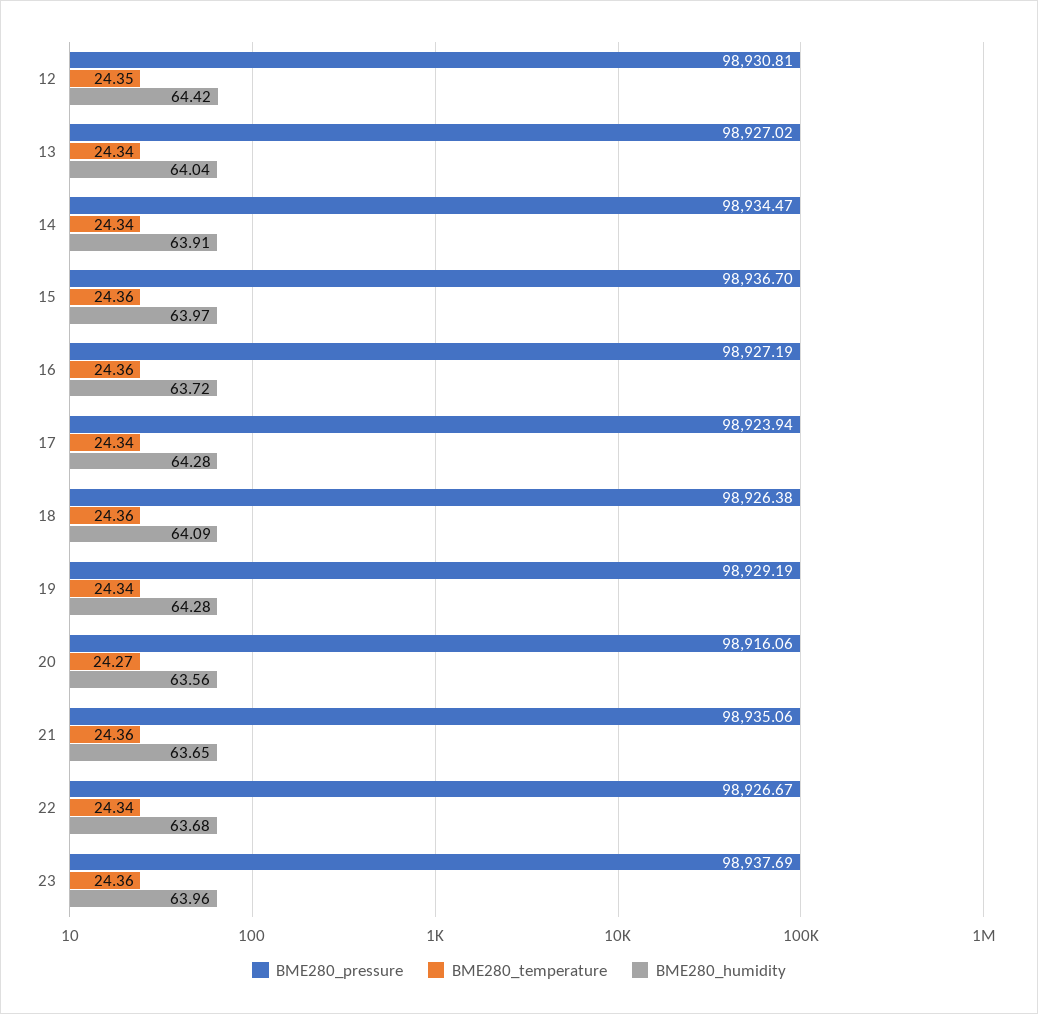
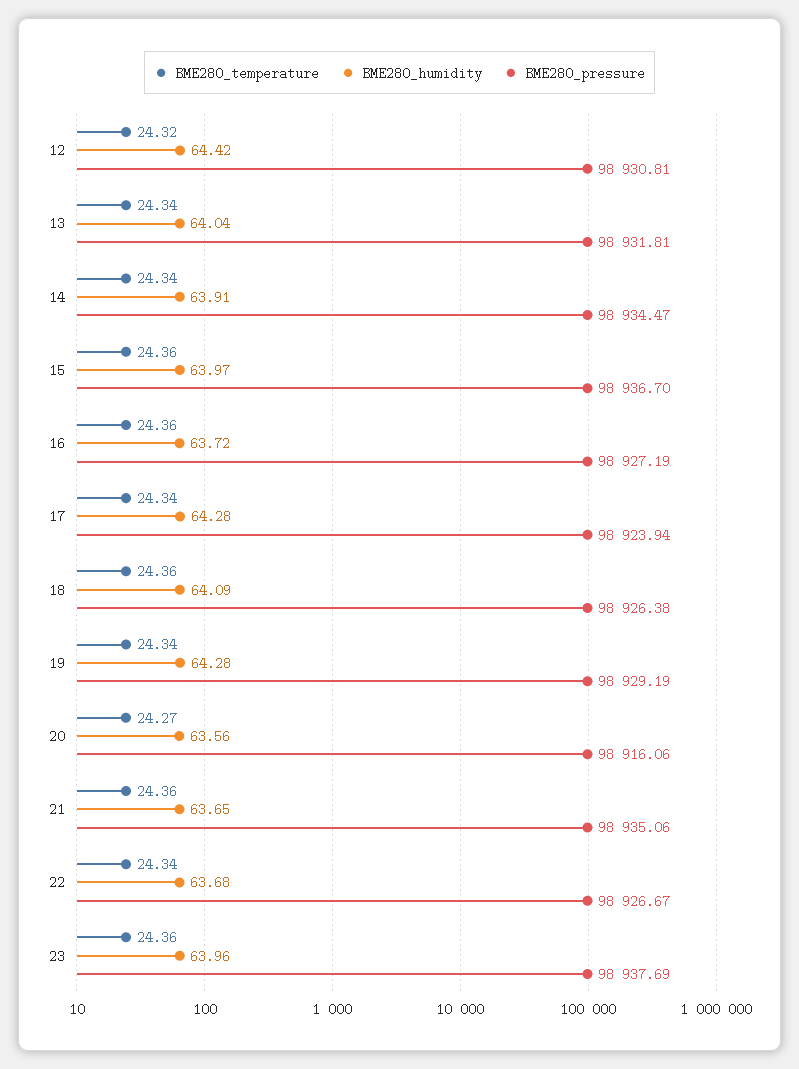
  {
    "BME280_pressure": {
      "12": 98930.81,
-     "13": 98927.02,
+     "13": 98931.81,
      "14": 98934.47,
      "15": 98936.7,
      "16": 98927.19,
      "17": 98923.94,
      "18": 98926.38,
      "19": 98929.19,
      "20": 98916.06,
      "21": 98935.06,
      "22": 98926.67,
      "23": 98937.69
    },
    "BME280_temperature": {
-     "12": 24.35,
+     "12": 24.32,
      "13": 24.34,
      "14": 24.34,
      "15": 24.36,
      "16": 24.36,
      "17": 24.34,
      "18": 24.36,
      "19": 24.34,
      "20": 24.27,
      "21": 24.36,
      "22": 24.34,
      "23": 24.36
    },
    "BME280_humidity": {
      "12": 64.42,
      "13": 64.04,
      "14": 63.91,
      "15": 63.97,
      "16": 63.72,
      "17": 64.28,
      "18": 64.09,
      "19": 64.28,
      "20": 63.56,
      "21": 63.65,
      "22": 63.68,
      "23": 63.96
    }
  }

